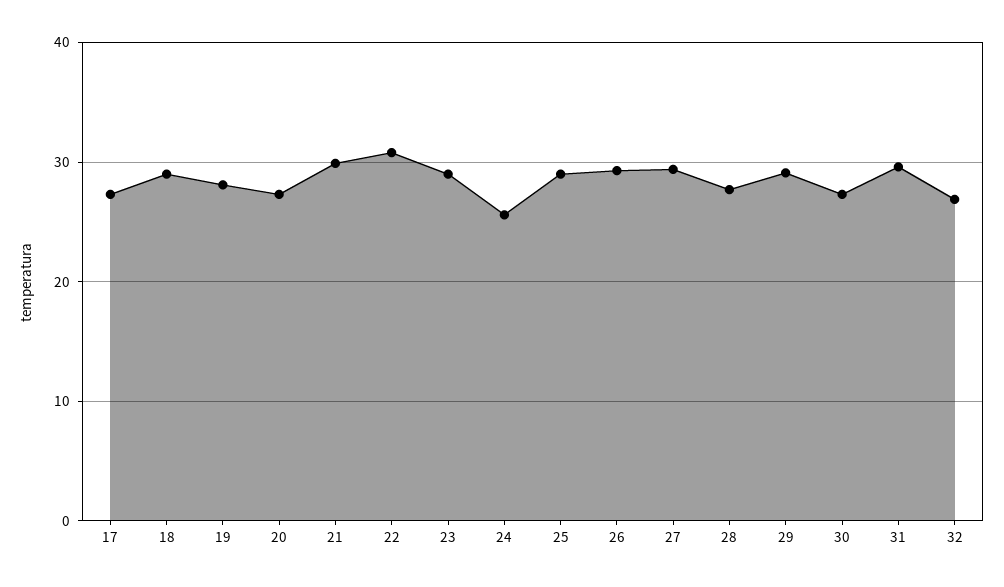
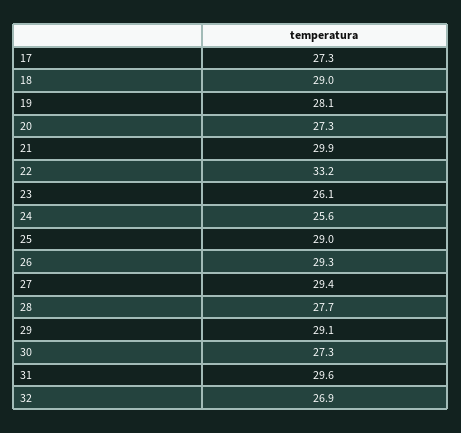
  {
    "17": 27.3,
    "18": 29,
    "19": 28.1,
    "20": 27.3,
    "21": 29.9,
-   "22": 31,
+   "22": 33.2,
-   "23": 29,
+   "23": 26.1,
    "24": 25.6,
    "25": 29,
    "26": 29.3,
    "27": 29.4,
    "28": 27.7,
    "29": 29.1,
    "30": 27.3,
    "31": 29.6,
    "32": 26.9
  }

